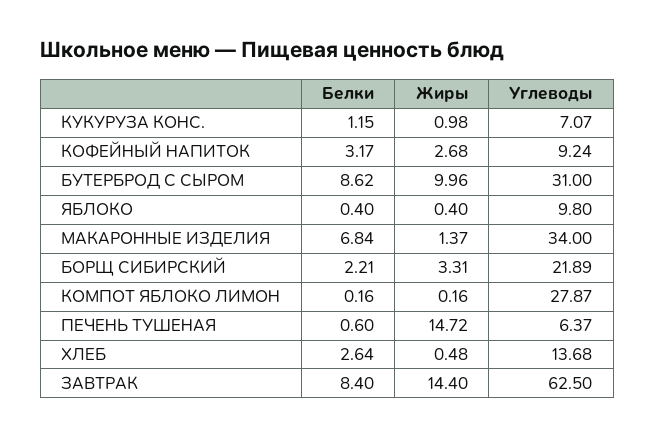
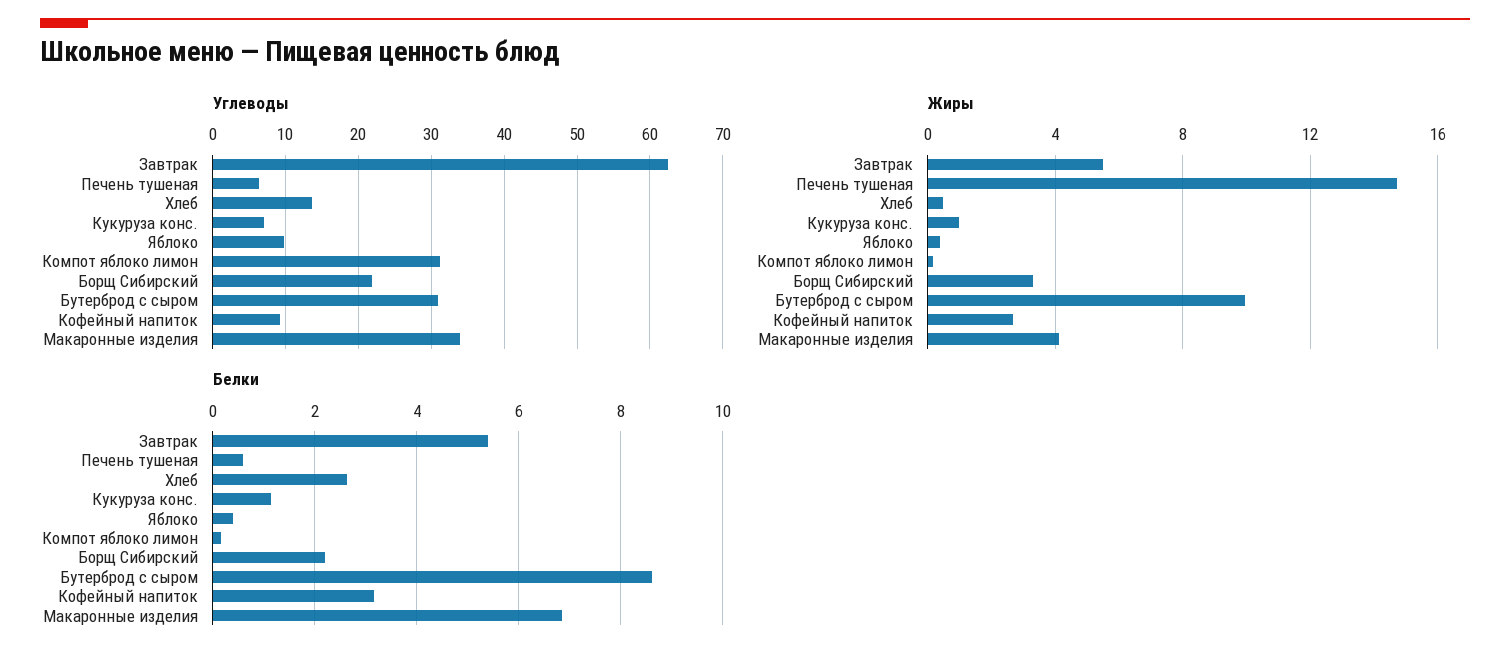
  {
    "Белки": {
      "КУКУРУЗА КОНС.": 1.15,
      "КОФЕЙНЫЙ НАПИТОК": 3.17,
      "БУТЕРБРОД С СЫРОМ": 8.62,
      "ЯБЛОКО": 0.4,
      "МАКАРОННЫЕ ИЗДЕЛИЯ": 6.84,
      "БОРЩ СИБИРСКИЙ": 2.21,
      "КОМПОТ ЯБЛОКО ЛИМОН": 0.16,
      "ПЕЧЕНЬ ТУШЕНАЯ": 0.6,
      "ХЛЕБ": 2.64,
-     "ЗАВТРАК": 8.4
+     "ЗАВТРАК": 5.4
    },
    "Жиры": {
      "КУКУРУЗА КОНС.": 0.98,
      "КОФЕЙНЫЙ НАПИТОК": 2.68,
      "БУТЕРБРОД С СЫРОМ": 9.96,
      "ЯБЛОКО": 0.4,
-     "МАКАРОННЫЕ ИЗДЕЛИЯ": 1.37,
+     "МАКАРОННЫЕ ИЗДЕЛИЯ": 4,
      "БОРЩ СИБИРСКИЙ": 3.31,
      "КОМПОТ ЯБЛОКО ЛИМОН": 0.16,
      "ПЕЧЕНЬ ТУШЕНАЯ": 14.72,
      "ХЛЕБ": 0.48,
-     "ЗАВТРАК": 14.4
+     "ЗАВТРАК": 5.5
    },
    "Углеводы": {
      "КУКУРУЗА КОНС.": 7.07,
      "КОФЕЙНЫЙ НАПИТОК": 9.24,
      "БУТЕРБРОД С СЫРОМ": 31,
      "ЯБЛОКО": 9.8,
      "МАКАРОННЫЕ ИЗДЕЛИЯ": 34,
      "БОРЩ СИБИРСКИЙ": 21.89,
-     "КОМПОТ ЯБЛОКО ЛИМОН": 27.87,
+     "КОМПОТ ЯБЛОКО ЛИМОН": 31,
      "ПЕЧЕНЬ ТУШЕНАЯ": 6.37,
      "ХЛЕБ": 13.68,
      "ЗАВТРАК": 62.5
    }
  }

